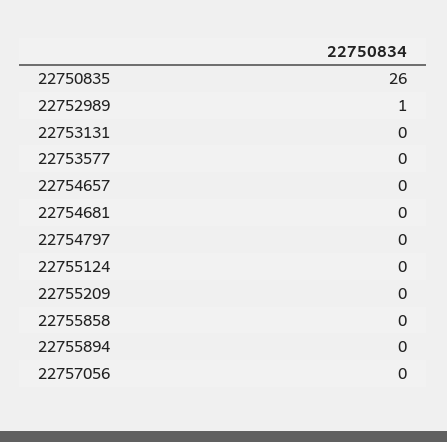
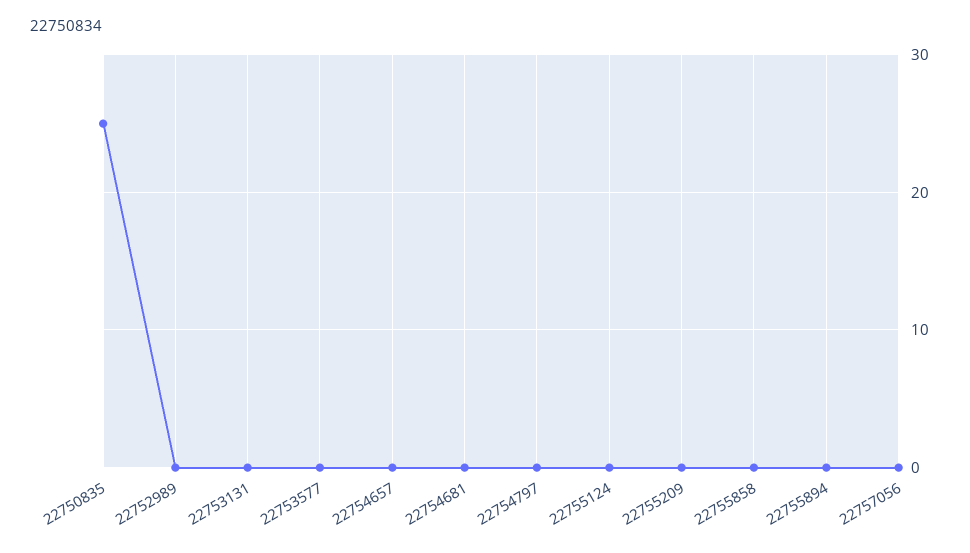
  {
-   "22750835": 26,
+   "22750835": 25,
-   "22752989": 1,
+   "22752989": 0,
    "22753131": 0,
    "22753577": 0,
    "22754657": 0,
    "22754681": 0,
    "22754797": 0,
    "22755124": 0,
    "22755209": 0,
    "22755858": 0,
    "22755894": 0,
    "22757056": 0
  }

